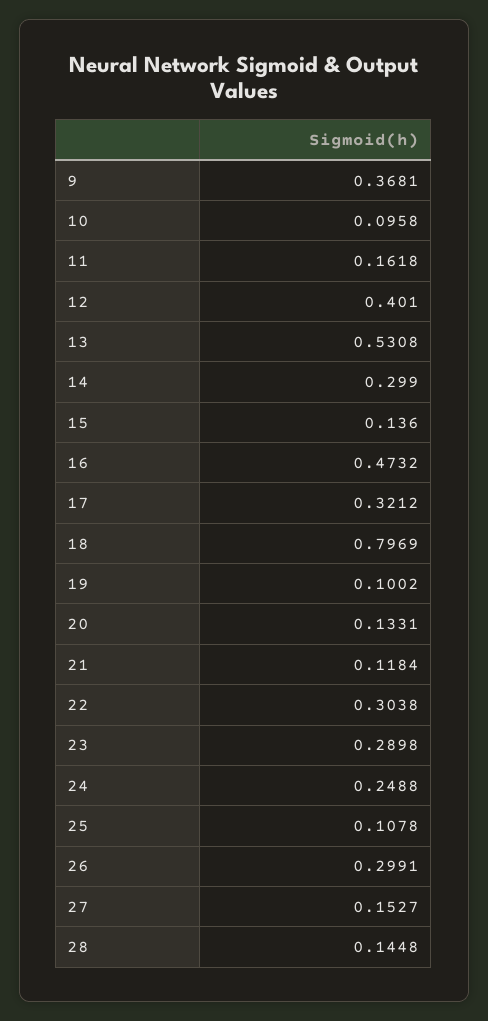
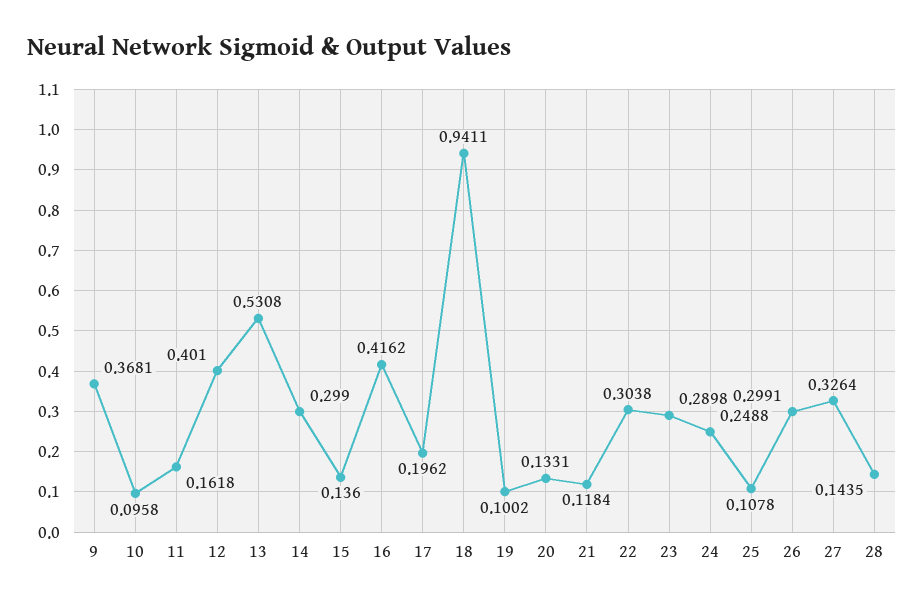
  {
    "9": 0.3681,
    "10": 0.0958,
    "11": 0.1618,
    "12": 0.401,
    "13": 0.5308,
    "14": 0.299,
    "15": 0.136,
-   "16": 0.4732,
+   "16": 0.4162,
-   "17": 0.3212,
+   "17": 0.1962,
-   "18": 0.7969,
+   "18": 0.9411,
    "19": 0.1002,
    "20": 0.1331,
    "21": 0.1184,
    "22": 0.3038,
    "23": 0.2898,
    "24": 0.2488,
    "25": 0.1078,
    "26": 0.2991,
-   "27": 0.1527,
+   "27": 0.3264,
-   "28": 0.1448
+   "28": 0.1435
  }

